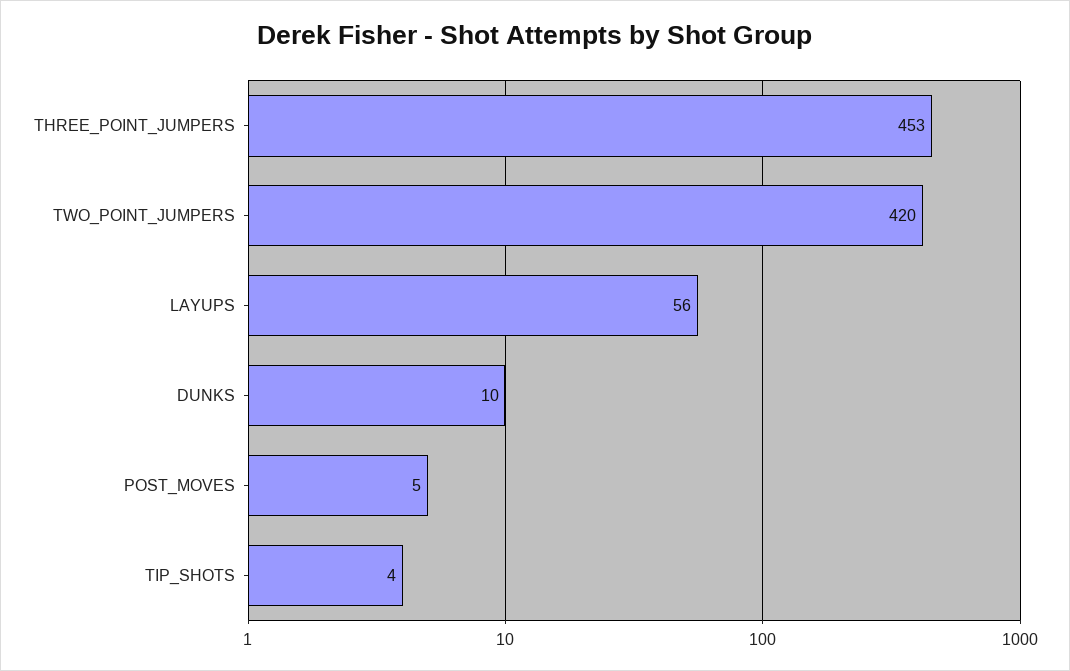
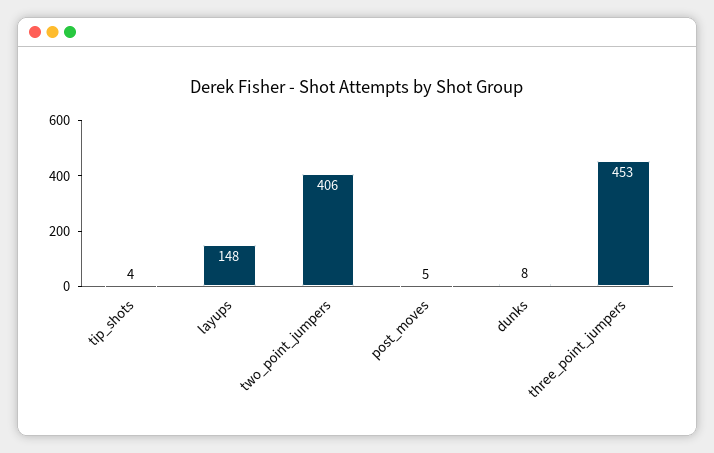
  {
    "THREE_POINT_JUMPERS": 453,
-   "TWO_POINT_JUMPERS": 420,
+   "TWO_POINT_JUMPERS": 406,
-   "LAYUPS": 56,
+   "LAYUPS": 148,
-   "DUNKS": 10,
+   "DUNKS": 8,
    "POST_MOVES": 5,
    "TIP_SHOTS": 4
  }

